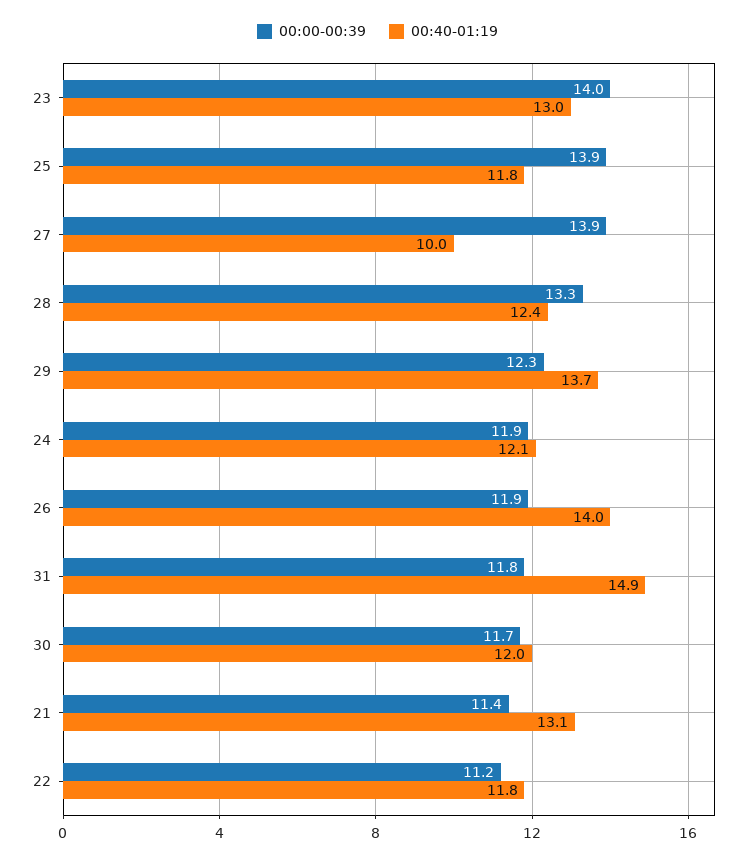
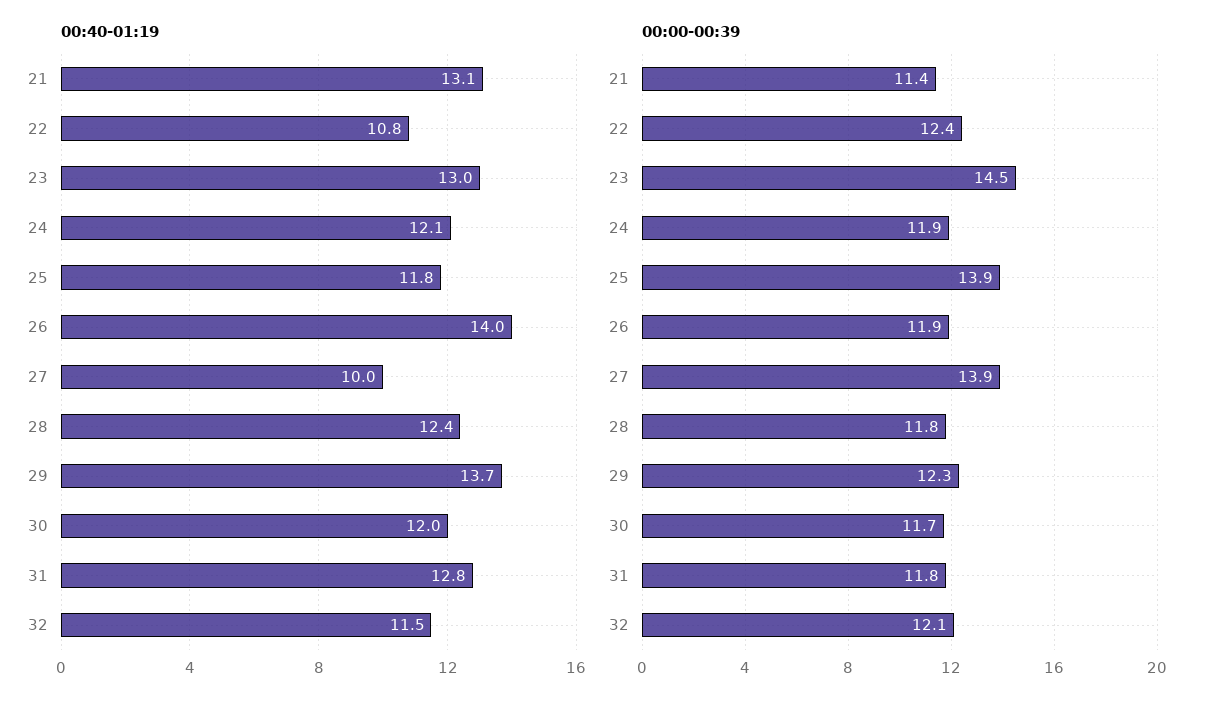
  {
    "00:00-00:39": {
-     "23": 14,
+     "23": 14.5,
      "25": 13.9,
      "27": 13.9,
-     "28": 13.3,
+     "28": 11.8,
      "29": 12.3,
      "24": 11.9,
      "26": 11.9,
      "31": 11.8,
      "30": 11.7,
      "21": 11.4,
-     "22": 11.2
+     "22": 12.4,
+     "32": 12.1
    },
    "00:40-01:19": {
      "23": 13,
      "25": 11.8,
      "27": 10,
      "28": 12.4,
      "29": 13.7,
      "24": 12.1,
      "26": 14,
-     "31": 14.9,
+     "31": 12.8,
      "30": 12,
      "21": 13.1,
-     "22": 11.8
+     "22": 10.8,
+     "32": 11.5
    }
  }

